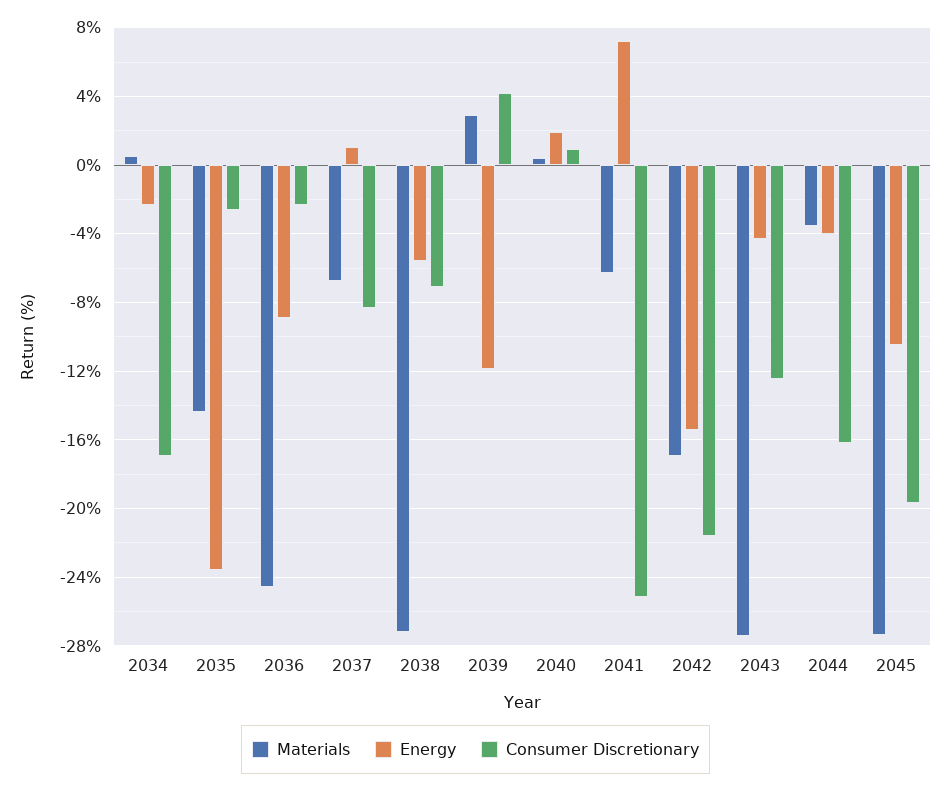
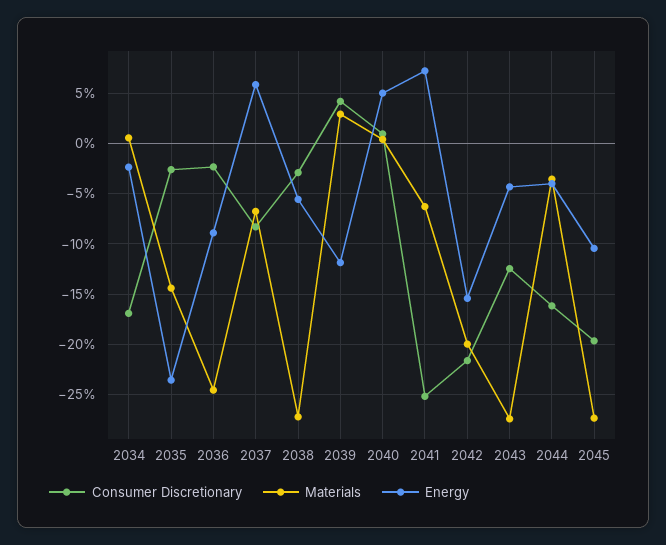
  {
    "Materials": {
      "2034": 0.5,
      "2035": -14.5,
      "2036": -24.5,
      "2037": -7,
      "2038": -27,
      "2039": 3,
      "2040": 0.5,
      "2041": -6.5,
-     "2042": -17,
+     "2042": -20,
      "2043": -27.5,
      "2044": -3.5,
      "2045": -27.5
    },
    "Energy": {
      "2034": -2.5,
      "2035": -23.5,
      "2036": -9,
-     "2037": 1,
+     "2037": 6,
      "2038": -5.5,
      "2039": -12,
-     "2040": 2,
+     "2040": 5,
      "2041": 7,
      "2042": -15.5,
      "2043": -4.5,
      "2044": -4,
      "2045": -10.5
    },
    "Consumer Discretionary": {
      "2034": -17,
      "2035": -2.5,
      "2036": -2.5,
      "2037": -8.5,
-     "2038": -7,
+     "2038": -3,
      "2039": 4,
      "2040": 1,
      "2041": -25,
      "2042": -21.5,
      "2043": -12.5,
      "2044": -16,
      "2045": -19.5
    }
  }

